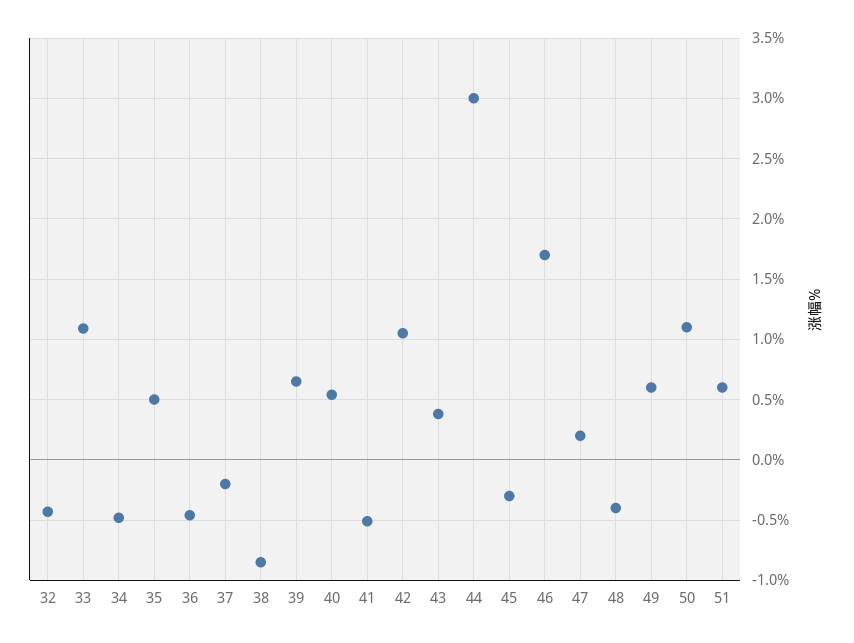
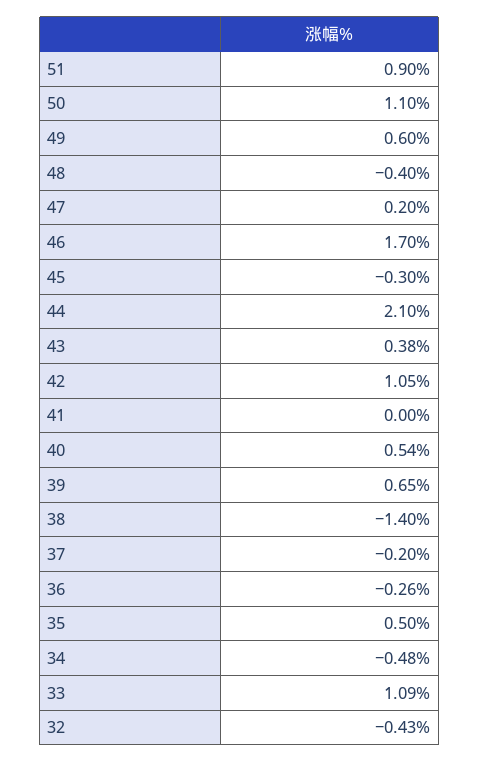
  {
    "32": -0.43,
    "33": 1.09,
    "34": -0.48,
    "35": 0.5,
-   "36": -0.45,
+   "36": -0.26,
    "37": -0.2,
-   "38": -0.85,
+   "38": -1.4,
    "39": 0.65,
    "40": 0.54,
-   "41": -0.5,
+   "41": 0,
    "42": 1.05,
    "43": 0.38,
-   "44": 3,
+   "44": 2.1,
    "45": -0.3,
    "46": 1.7,
    "47": 0.2,
    "48": -0.4,
    "49": 0.6,
    "50": 1.1,
-   "51": 0.6
+   "51": 0.9
  }

